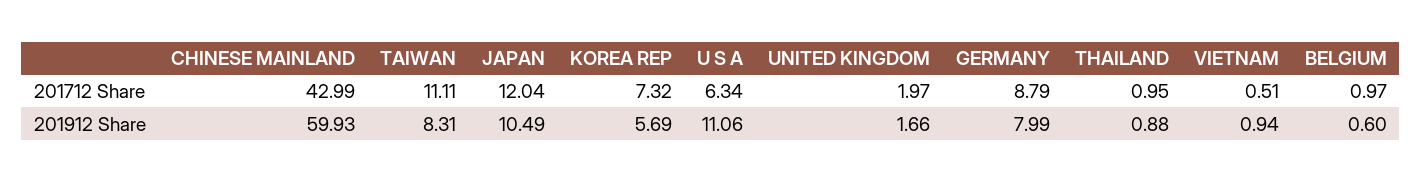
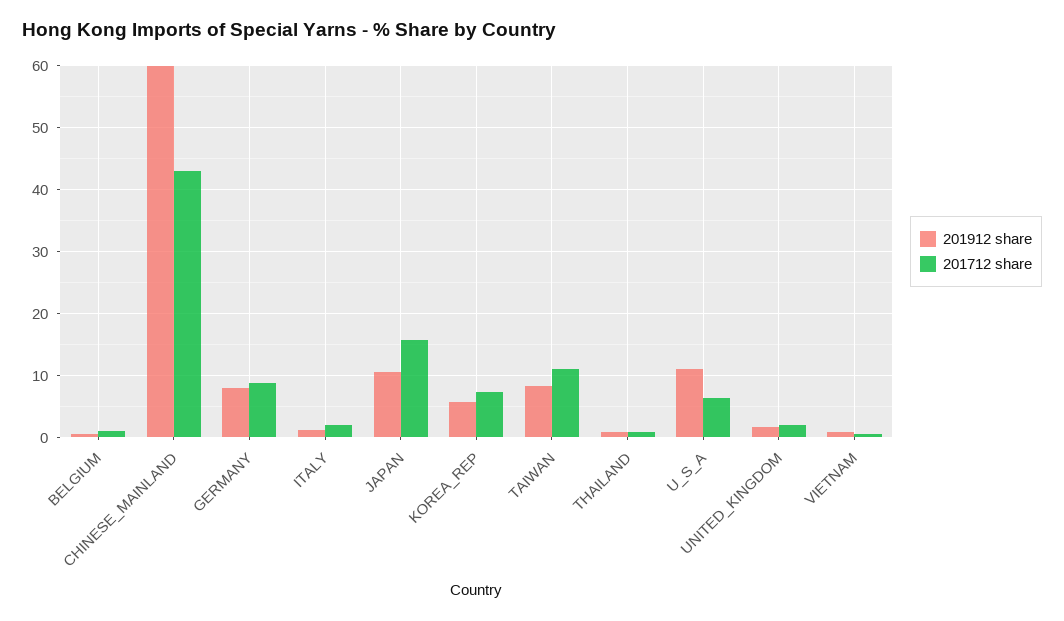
  {
    "201712 Share": {
      "CHINESE MAINLAND": 42.99,
      "TAIWAN": 11.11,
-     "JAPAN": 12.04,
+     "JAPAN": 16,
      "KOREA REP": 7.32,
      "U S A": 6.34,
      "UNITED KINGDOM": 1.97,
      "GERMANY": 8.79,
      "THAILAND": 0.95,
      "VIETNAM": 0.51,
-     "BELGIUM": 0.97
+     "BELGIUM": 0.97,
+     "ITALY": 2
    },
    "201912 Share": {
      "CHINESE MAINLAND": 59.93,
      "TAIWAN": 8.31,
      "JAPAN": 10.49,
      "KOREA REP": 5.69,
      "U S A": 11.06,
      "UNITED KINGDOM": 1.66,
      "GERMANY": 7.99,
      "THAILAND": 0.88,
      "VIETNAM": 0.94,
-     "BELGIUM": 0.6
+     "BELGIUM": 0.6,
+     "ITALY": 1
    }
  }

